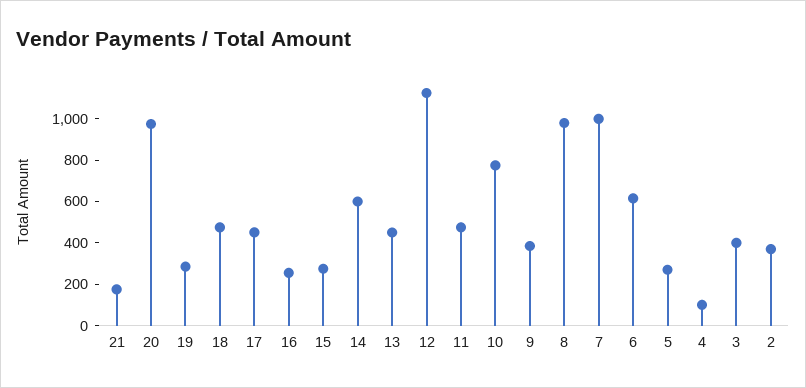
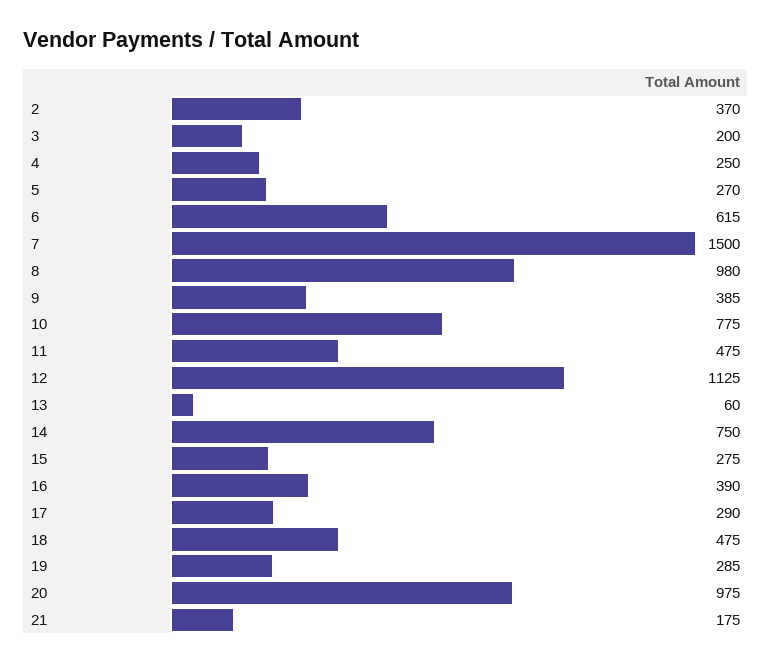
  {
    "21": 175,
    "20": 975,
    "19": 285,
    "18": 475,
-   "17": 450,
+   "17": 290,
-   "16": 250,
+   "16": 390,
    "15": 275,
-   "14": 600,
+   "14": 750,
-   "13": 450,
+   "13": 60,
    "12": 1125,
    "11": 475,
    "10": 775,
    "9": 385,
    "8": 980,
-   "7": 1000,
+   "7": 1500,
    "6": 615,
    "5": 270,
-   "4": 100,
+   "4": 250,
-   "3": 400,
+   "3": 200,
    "2": 370
  }

